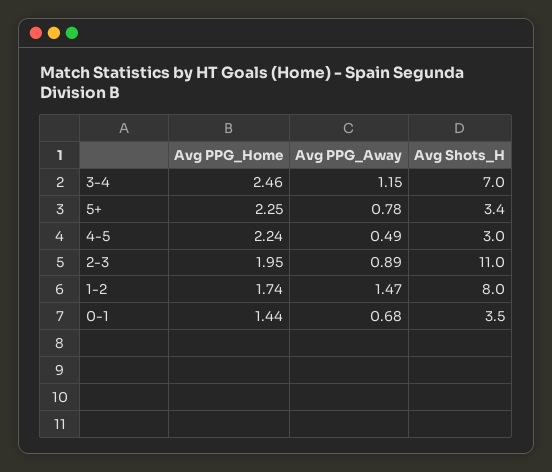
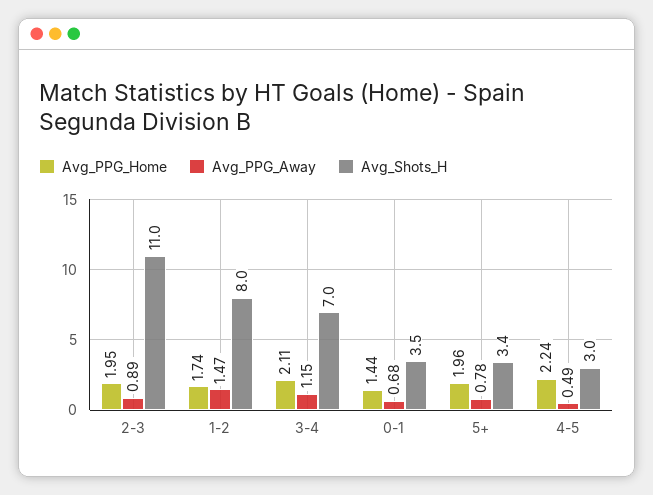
  {
    "Avg PPG_Home": {
-     "3-4": 2.46,
+     "3-4": 2.11,
-     "5+": 2.25,
+     "5+": 1.96,
      "4-5": 2.24,
      "2-3": 1.95,
      "1-2": 1.74,
      "0-1": 1.44
    },
    "Avg PPG_Away": {
      "3-4": 1.15,
      "5+": 0.78,
      "4-5": 0.49,
      "2-3": 0.89,
      "1-2": 1.47,
      "0-1": 0.68
    },
    "Avg Shots_H": {
      "3-4": 7,
      "5+": 3.4,
      "4-5": 3,
      "2-3": 11,
      "1-2": 8,
      "0-1": 3.5
    }
  }

